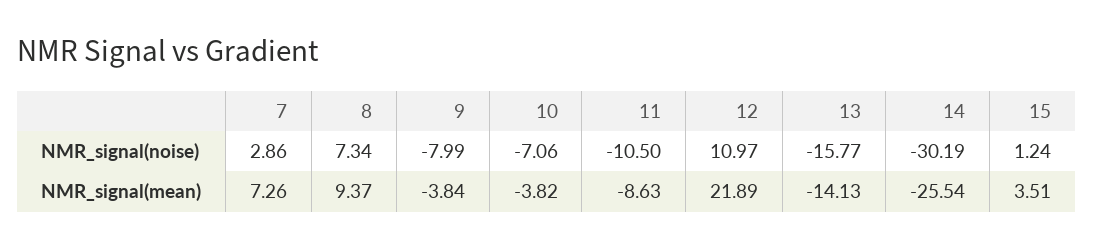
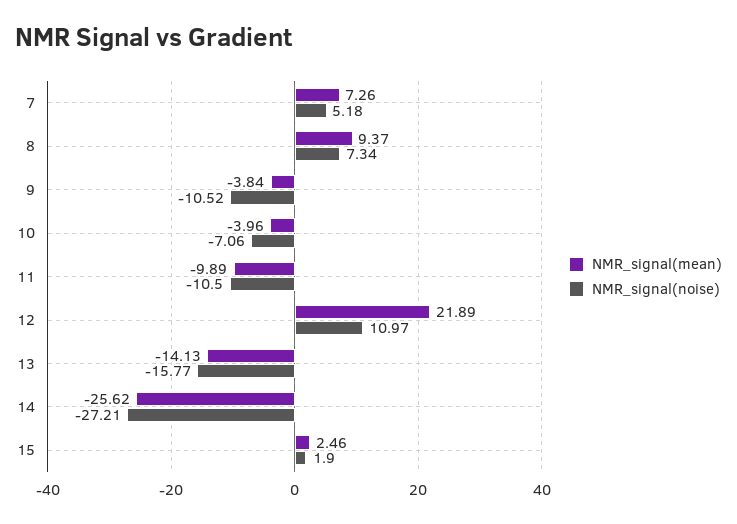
  {
    "NMR_signal(noise)": {
-     "7": 2.86,
+     "7": 5.18,
      "8": 7.34,
-     "9": -7.99,
+     "9": -10.52,
      "10": -7.06,
      "11": -10.5,
      "12": 10.97,
      "13": -15.77,
-     "14": -30.19,
+     "14": -27.21,
-     "15": 1.24
+     "15": 1.9
    },
    "NMR_signal(mean)": {
      "7": 7.26,
      "8": 9.37,
      "9": -3.84,
-     "10": -3.82,
+     "10": -3.96,
-     "11": -8.63,
+     "11": -9.89,
      "12": 21.89,
      "13": -14.13,
-     "14": -25.54,
+     "14": -25.62,
-     "15": 3.51
+     "15": 2.46
    }
  }

